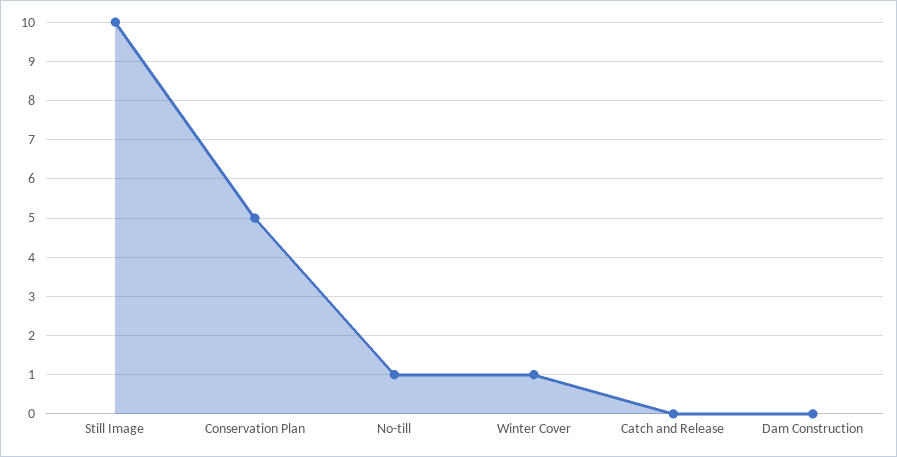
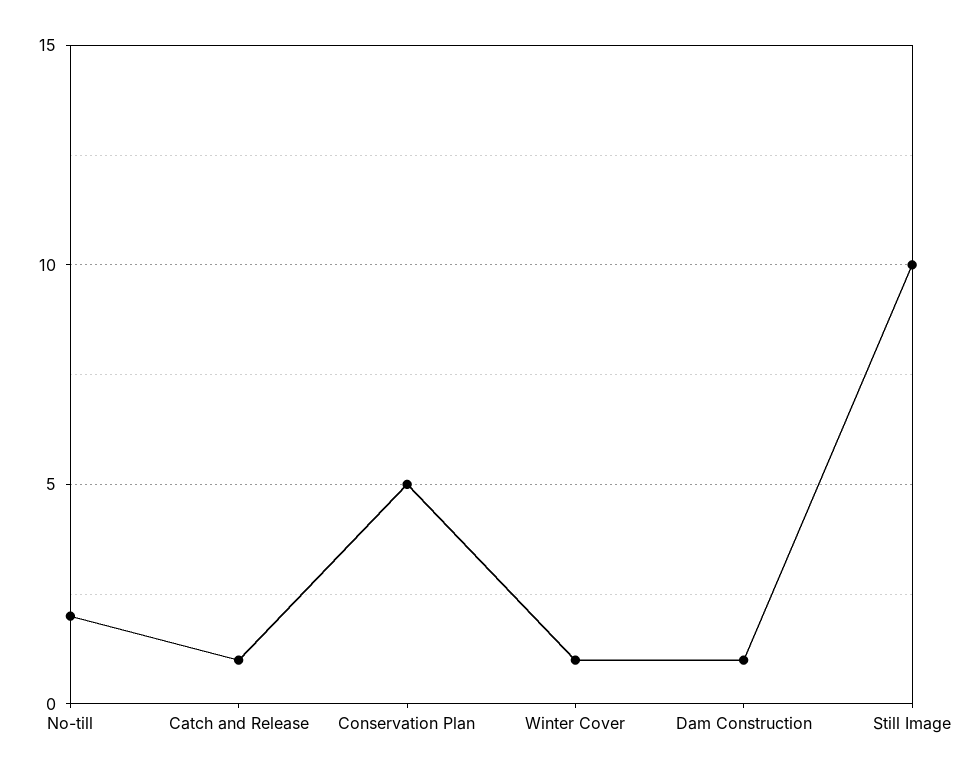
  {
    "Still Image": 10,
    "Conservation Plan": 5,
-   "No-till": 1,
+   "No-till": 2,
    "Winter Cover": 1,
-   "Catch and Release": 0,
+   "Catch and Release": 1,
-   "Dam Construction": 0
+   "Dam Construction": 1
  }

